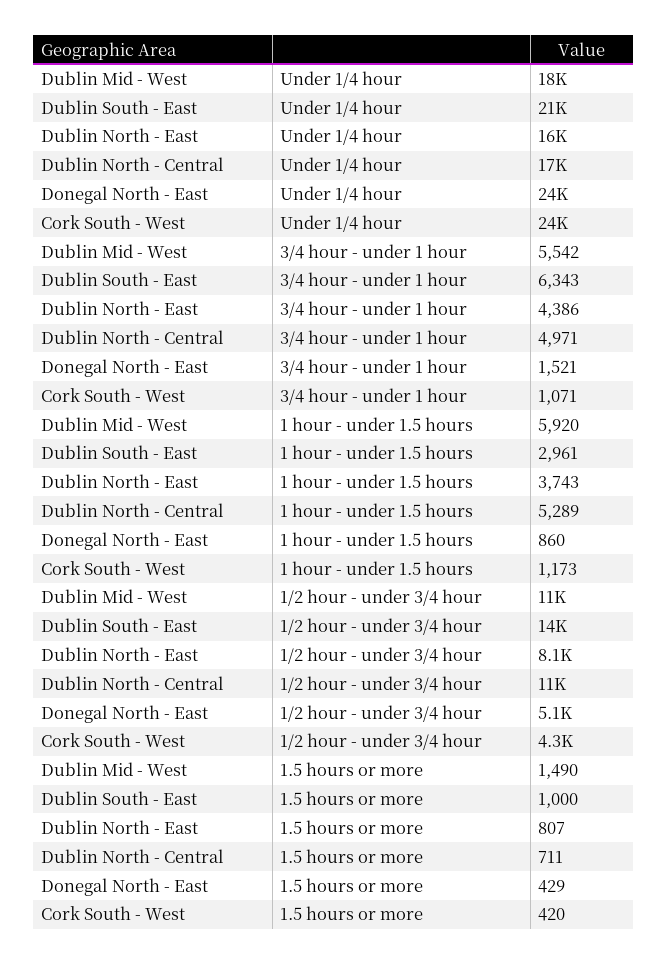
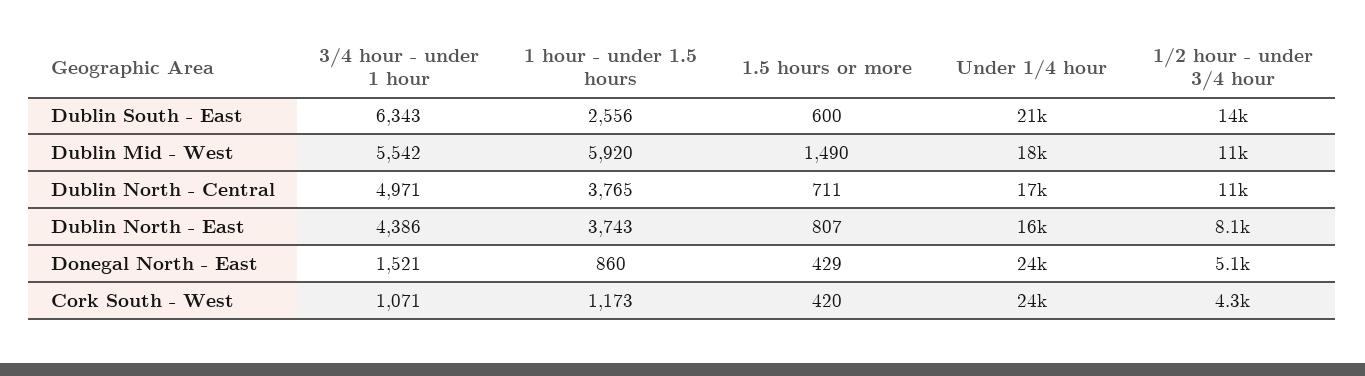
  {
    "Dublin Mid - West": {
      "Under 1/4 hour": 18000,
      "3/4 hour - under 1 hour": 5542,
      "1 hour - under 1.5 hours": 5920,
      "1/2 hour - under 3/4 hour": 11000,
      "1.5 hours or more": 1490
    },
    "Dublin South - East": {
      "Under 1/4 hour": 21000,
      "3/4 hour - under 1 hour": 6343,
-     "1 hour - under 1.5 hours": 2961,
+     "1 hour - under 1.5 hours": 2556,
      "1/2 hour - under 3/4 hour": 14000,
-     "1.5 hours or more": 1000
+     "1.5 hours or more": 600
    },
    "Dublin North - East": {
      "Under 1/4 hour": 16000,
      "3/4 hour - under 1 hour": 4386,
      "1 hour - under 1.5 hours": 3743,
      "1/2 hour - under 3/4 hour": 8100,
      "1.5 hours or more": 807
    },
    "Dublin North - Central": {
      "Under 1/4 hour": 17000,
      "3/4 hour - under 1 hour": 4971,
-     "1 hour - under 1.5 hours": 5289,
+     "1 hour - under 1.5 hours": 3765,
      "1/2 hour - under 3/4 hour": 11000,
      "1.5 hours or more": 711
    },
    "Donegal North - East": {
      "Under 1/4 hour": 24000,
      "3/4 hour - under 1 hour": 1521,
      "1 hour - under 1.5 hours": 860,
      "1/2 hour - under 3/4 hour": 5100,
      "1.5 hours or more": 429
    },
    "Cork South - West": {
      "Under 1/4 hour": 24000,
      "3/4 hour - under 1 hour": 1071,
      "1 hour - under 1.5 hours": 1173,
      "1/2 hour - under 3/4 hour": 4300,
      "1.5 hours or more": 420
    }
  }

